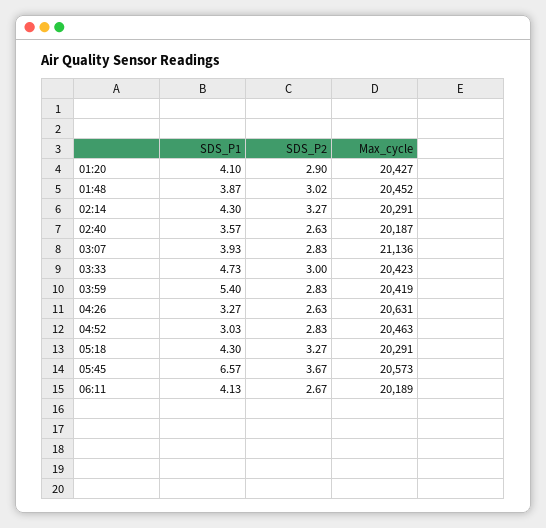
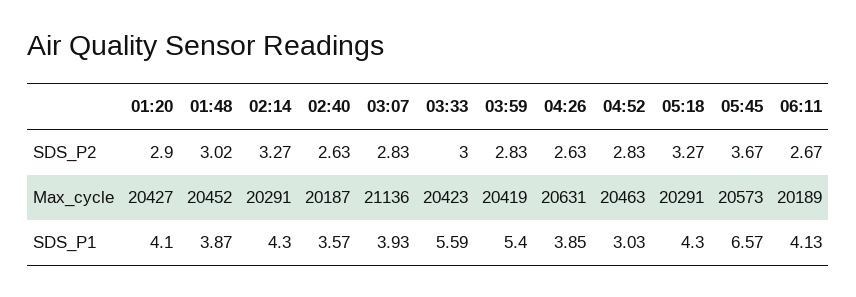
  {
    "SDS_P1": {
      "01:20": 4.1,
      "01:48": 3.87,
      "02:14": 4.3,
      "02:40": 3.57,
      "03:07": 3.93,
-     "03:33": 4.73,
+     "03:33": 5.59,
      "03:59": 5.4,
-     "04:26": 3.27,
+     "04:26": 3.85,
      "04:52": 3.03,
      "05:18": 4.3,
      "05:45": 6.57,
      "06:11": 4.13
    },
    "SDS_P2": {
      "01:20": 2.9,
      "01:48": 3.02,
      "02:14": 3.27,
      "02:40": 2.63,
      "03:07": 2.83,
      "03:33": 3,
      "03:59": 2.83,
      "04:26": 2.63,
      "04:52": 2.83,
      "05:18": 3.27,
      "05:45": 3.67,
      "06:11": 2.67
    },
    "Max_cycle": {
      "01:20": 20427,
      "01:48": 20452,
      "02:14": 20291,
      "02:40": 20187,
      "03:07": 21136,
      "03:33": 20423,
      "03:59": 20419,
      "04:26": 20631,
      "04:52": 20463,
      "05:18": 20291,
      "05:45": 20573,
      "06:11": 20189
    }
  }

